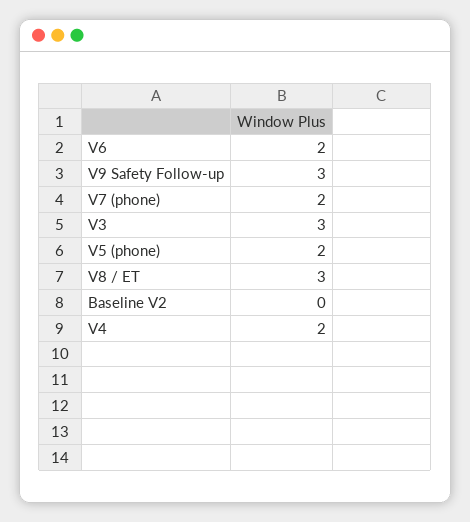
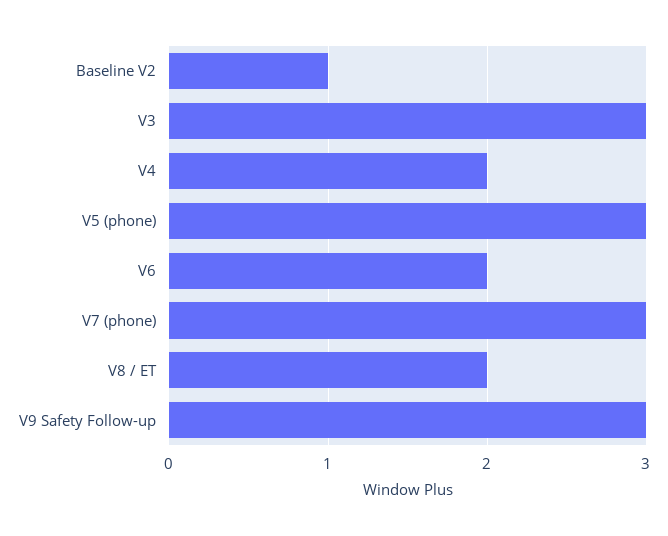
  {
    "V6": 2,
    "V9 Safety Follow-up": 3,
-   "V7 (phone)": 2,
+   "V7 (phone)": 3,
    "V3": 3,
-   "V5 (phone)": 2,
+   "V5 (phone)": 3,
-   "V8 / ET": 3,
+   "V8 / ET": 2,
-   "Baseline V2": 0,
+   "Baseline V2": 1,
    "V4": 2
  }

